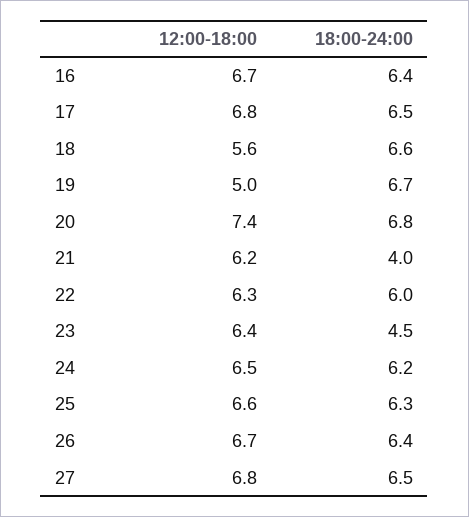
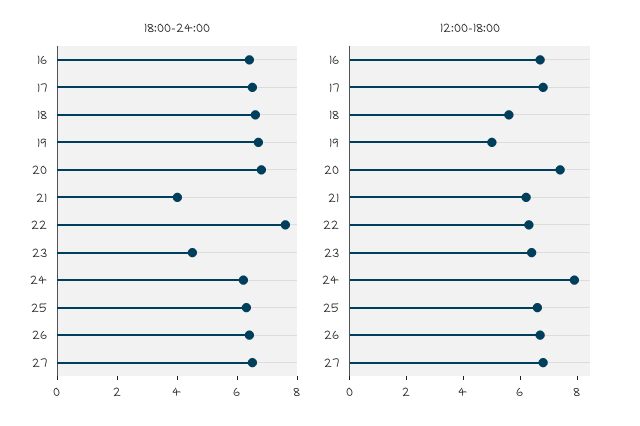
  {
    "12:00-18:00": {
      "16": 6.7,
      "17": 6.8,
      "18": 5.6,
      "19": 5,
      "20": 7.4,
      "21": 6.2,
      "22": 6.3,
      "23": 6.4,
-     "24": 6.5,
+     "24": 8,
      "25": 6.6,
      "26": 6.7,
      "27": 6.8
    },
    "18:00-24:00": {
      "16": 6.4,
      "17": 6.5,
      "18": 6.6,
      "19": 6.7,
      "20": 6.8,
      "21": 4,
-     "22": 6,
+     "22": 7.5,
      "23": 4.5,
      "24": 6.2,
      "25": 6.3,
      "26": 6.4,
      "27": 6.5
    }
  }

